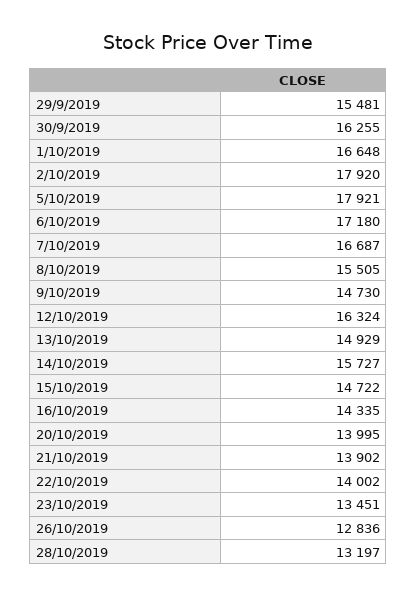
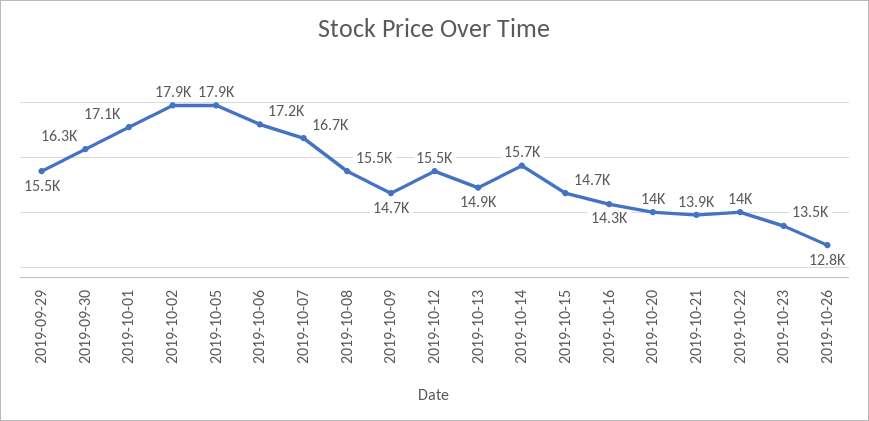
  {
    "29/9/2019": 15481,
    "30/9/2019": 16255,
-   "1/10/2019": 16648,
+   "1/10/2019": 17100,
    "2/10/2019": 17920,
    "5/10/2019": 17921,
    "6/10/2019": 17180,
    "7/10/2019": 16687,
    "8/10/2019": 15505,
    "9/10/2019": 14730,
-   "12/10/2019": 16324,
+   "12/10/2019": 15500,
    "13/10/2019": 14929,
    "14/10/2019": 15727,
    "15/10/2019": 14722,
    "16/10/2019": 14335,
    "20/10/2019": 13995,
    "21/10/2019": 13902,
    "22/10/2019": 14002,
    "23/10/2019": 13451,
-   "26/10/2019": 12836,
+   "26/10/2019": 12836
-   "28/10/2019": 13197
  }

